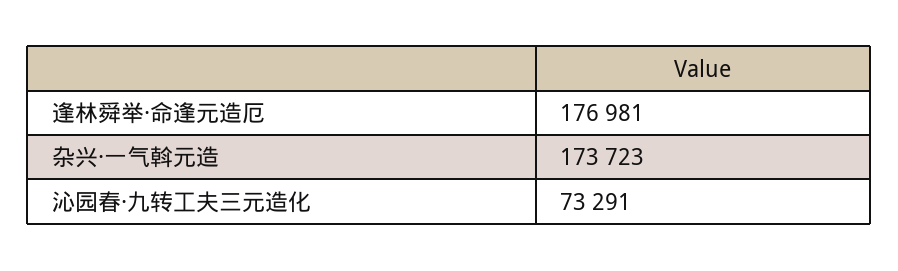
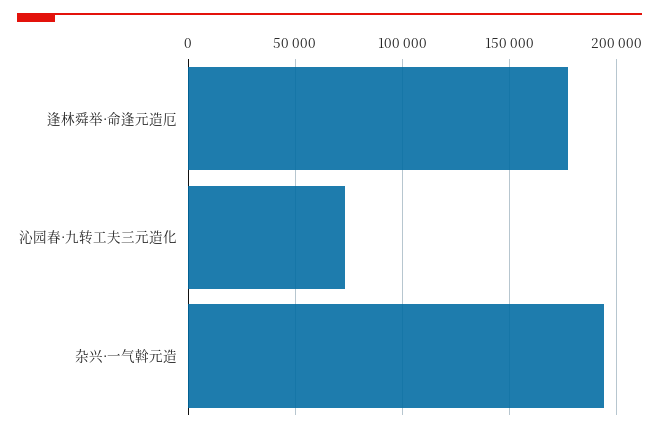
  {
    "逢林舜举·命逢元造厄": 176981,
-   "杂兴·一气斡元造": 173723,
+   "杂兴·一气斡元造": 195000,
    "沁园春·九转工夫三元造化": 73291
  }

